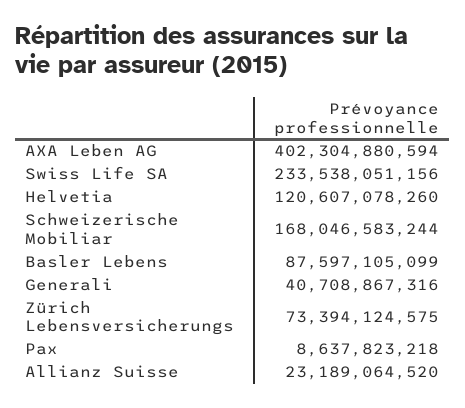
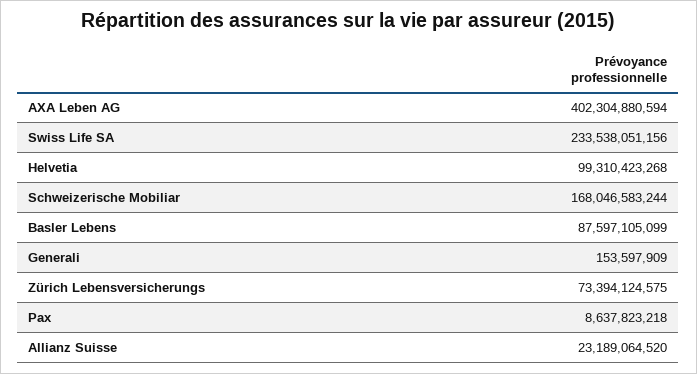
  {
    "AXA Leben AG": 402304880594,
    "Swiss Life SA": 233538051156,
-   "Helvetia": 120607078260,
+   "Helvetia": 99310423268,
    "Schweizerische Mobiliar": 168046583244,
    "Basler Lebens": 87597105099,
-   "Generali": 40708867316,
+   "Generali": 153597909,
    "Zürich Lebensversicherungs": 73394124575,
    "Pax": 8637823218,
    "Allianz Suisse": 23189064520
  }

